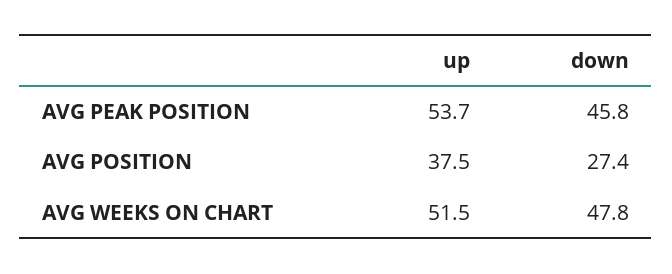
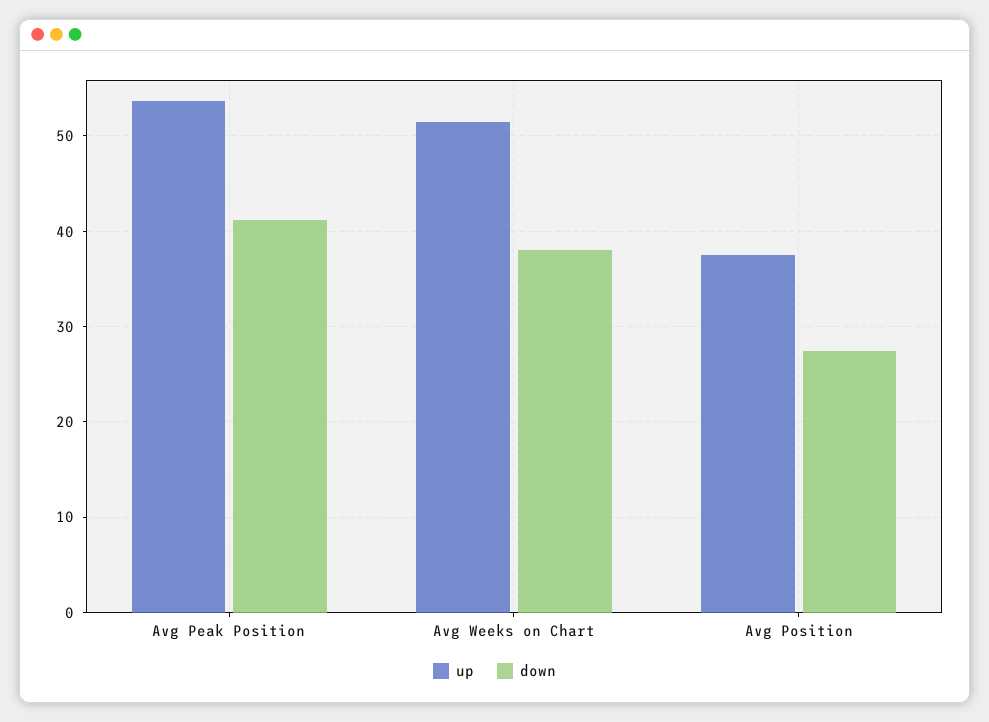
  {
    "up": {
      "AVG PEAK POSITION": 53.7,
      "AVG POSITION": 37.5,
      "AVG WEEKS ON CHART": 51.5
    },
    "down": {
-     "AVG PEAK POSITION": 45.8,
+     "AVG PEAK POSITION": 41,
      "AVG POSITION": 27.4,
-     "AVG WEEKS ON CHART": 47.8
+     "AVG WEEKS ON CHART": 38
    }
  }

